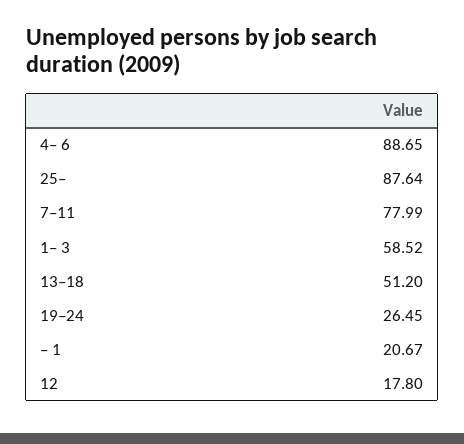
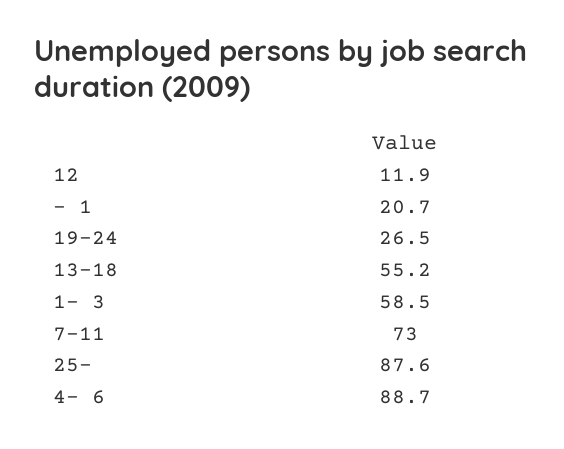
  {
    "4– 6": 88.65,
    "25–": 87.64,
-   "7–11": 77.99,
+   "7–11": 73,
    "1– 3": 58.52,
-   "13–18": 51.2,
+   "13–18": 55.2,
    "19–24": 26.45,
    "– 1": 20.67,
-   "12": 17.8
+   "12": 11.9
  }

